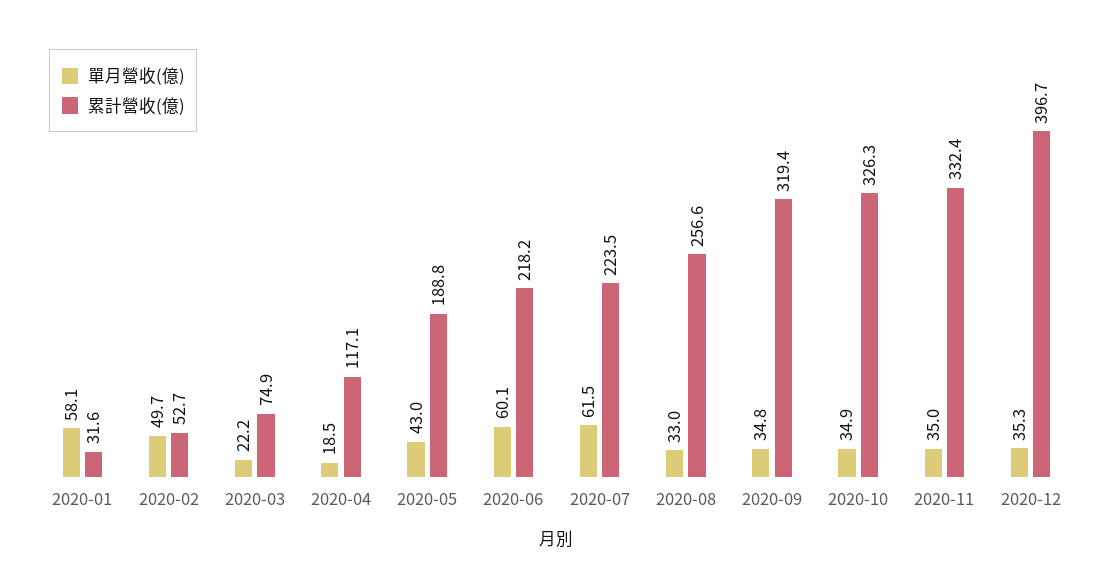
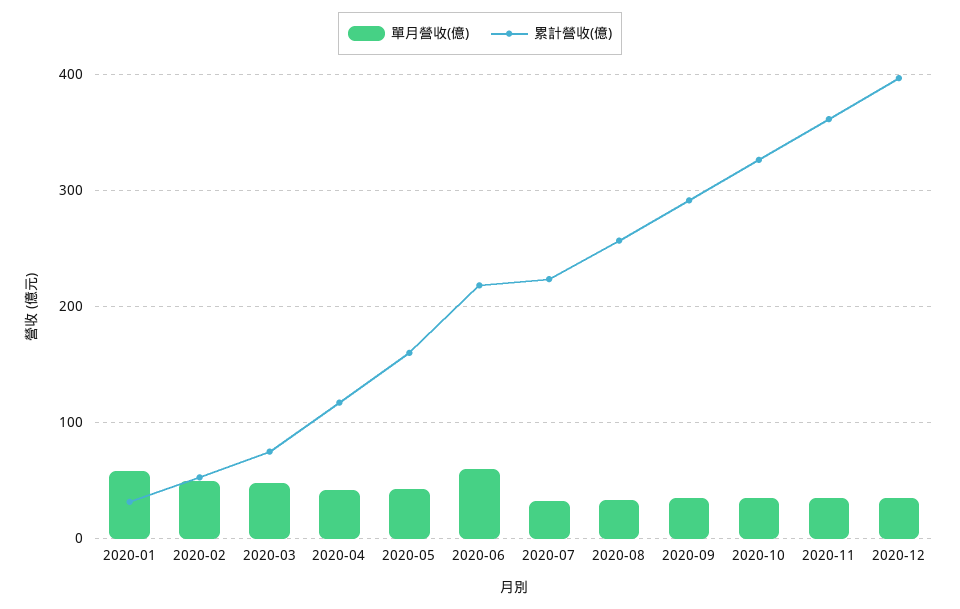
  {
    "單月營收(億)": {
      "2020-01": 58.1,
      "2020-02": 49.7,
-     "2020-03": 22.2,
+     "2020-03": 50,
-     "2020-04": 18.5,
+     "2020-04": 40,
      "2020-05": 43,
      "2020-06": 60.1,
-     "2020-07": 61.5,
+     "2020-07": 30,
      "2020-08": 33,
      "2020-09": 34.8,
      "2020-10": 34.9,
      "2020-11": 35,
      "2020-12": 35.3
    },
    "累計營收(億)": {
      "2020-01": 31.6,
      "2020-02": 52.7,
      "2020-03": 74.9,
      "2020-04": 117.1,
-     "2020-05": 188.8,
+     "2020-05": 160,
      "2020-06": 218.2,
      "2020-07": 223.5,
      "2020-08": 256.6,
-     "2020-09": 319.4,
+     "2020-09": 290,
      "2020-10": 326.3,
-     "2020-11": 332.4,
+     "2020-11": 360,
      "2020-12": 396.7
    }
  }

